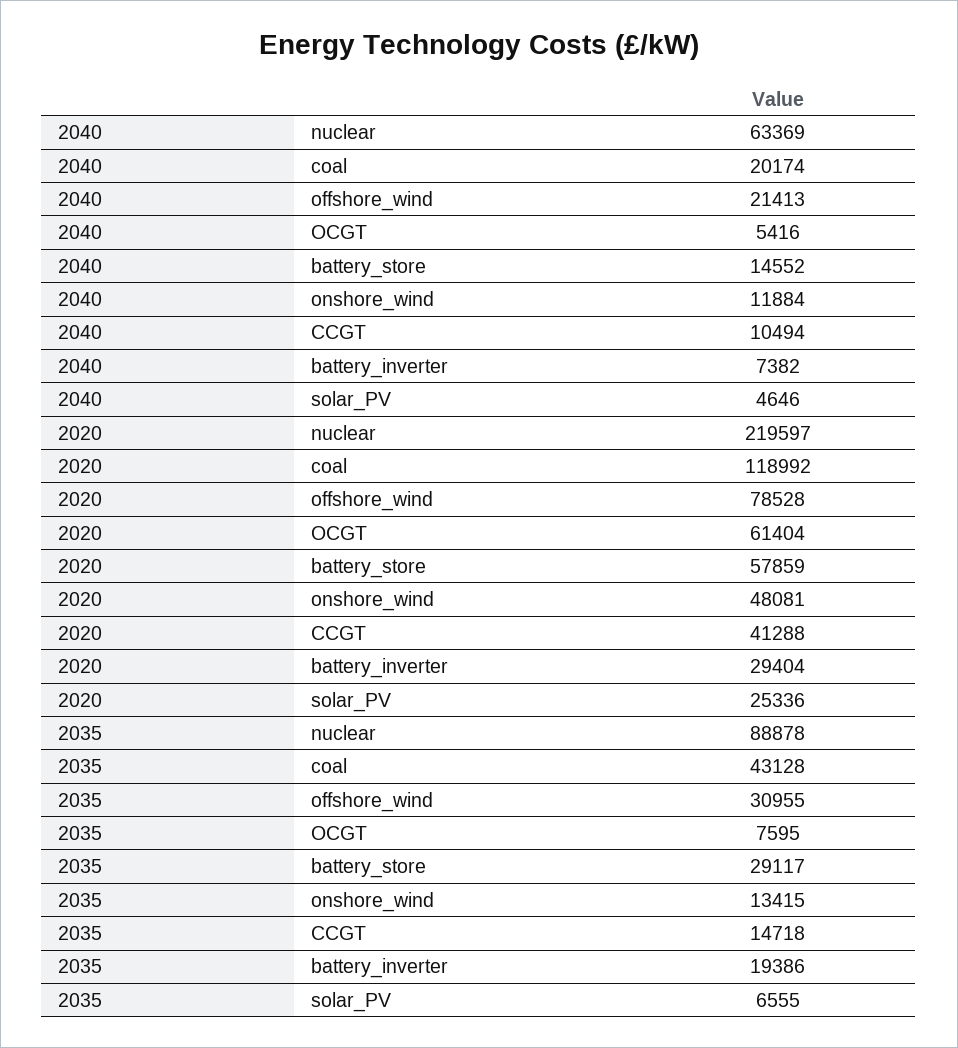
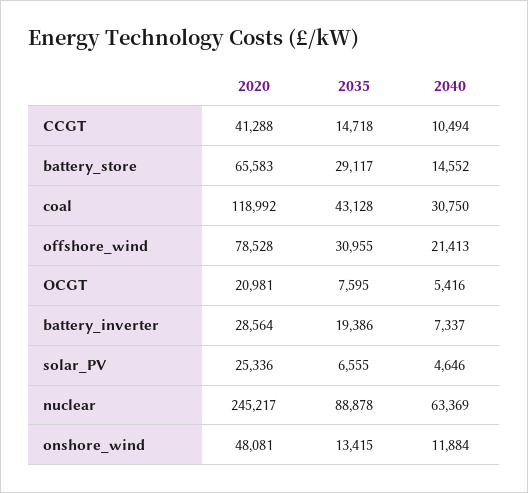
  {
    "2040": {
      "nuclear": 63369,
-     "coal": 20174,
+     "coal": 30750,
      "offshore_wind": 21413,
      "OCGT": 5416,
      "battery_store": 14552,
      "onshore_wind": 11884,
      "CCGT": 10494,
-     "battery_inverter": 7382,
+     "battery_inverter": 7337,
      "solar_PV": 4646
    },
    "2020": {
-     "nuclear": 219597,
+     "nuclear": 245217,
      "coal": 118992,
      "offshore_wind": 78528,
-     "OCGT": 61404,
+     "OCGT": 20981,
-     "battery_store": 57859,
+     "battery_store": 65583,
      "onshore_wind": 48081,
      "CCGT": 41288,
-     "battery_inverter": 29404,
+     "battery_inverter": 28564,
      "solar_PV": 25336
    },
    "2035": {
      "nuclear": 88878,
      "coal": 43128,
      "offshore_wind": 30955,
      "OCGT": 7595,
      "battery_store": 29117,
      "onshore_wind": 13415,
      "CCGT": 14718,
      "battery_inverter": 19386,
      "solar_PV": 6555
    }
  }

